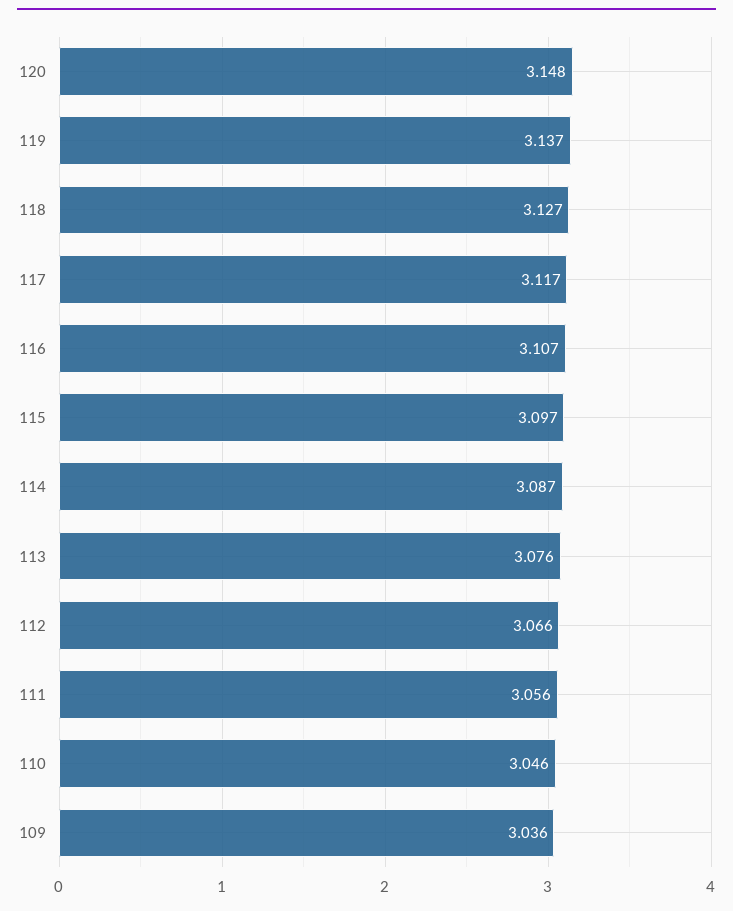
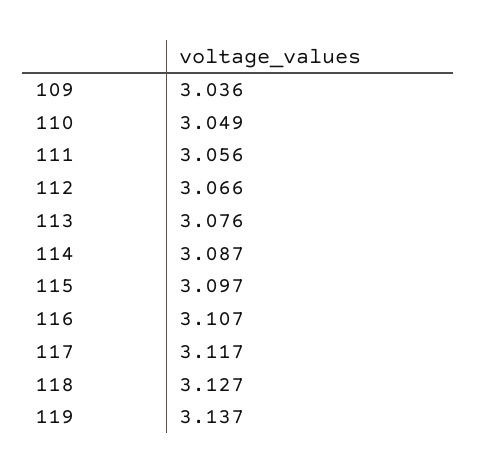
  {
-   "120": 3.148,
    "119": 3.137,
    "118": 3.127,
    "117": 3.117,
    "116": 3.107,
    "115": 3.097,
    "114": 3.087,
    "113": 3.076,
    "112": 3.066,
    "111": 3.056,
-   "110": 3.046,
+   "110": 3.049,
    "109": 3.036
  }

